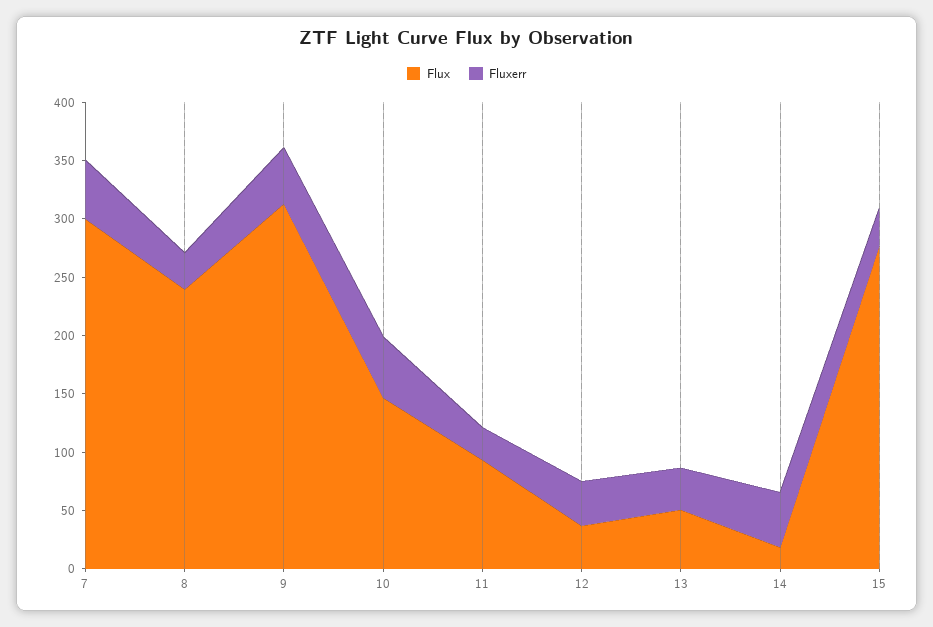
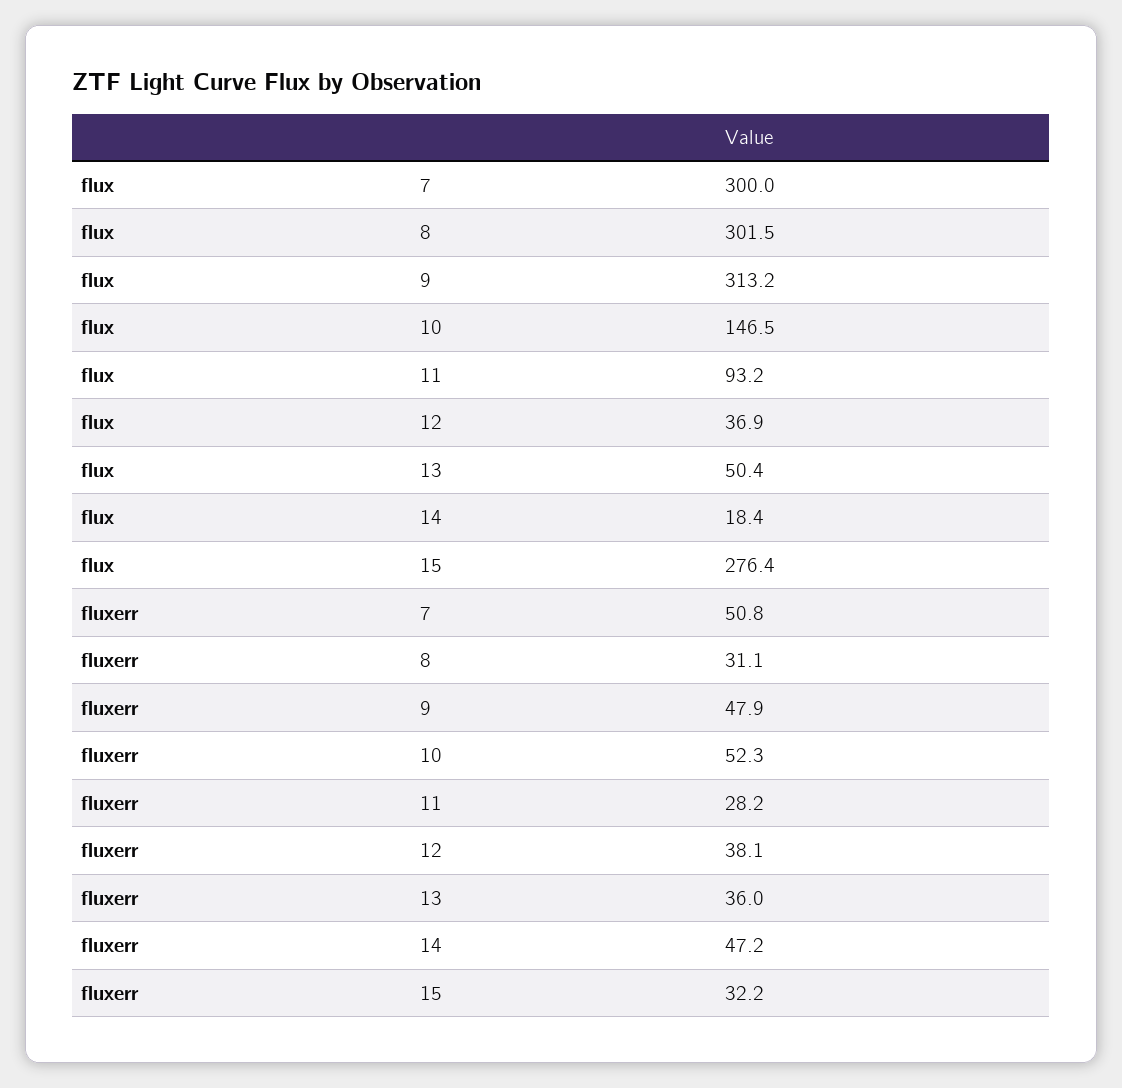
  {
    "Flux": {
      "7": 300,
-     "8": 240,
+     "8": 301.5,
      "9": 313.2,
      "10": 146.5,
      "11": 93.2,
      "12": 36.9,
      "13": 50.4,
      "14": 18.4,
      "15": 276.4
    },
    "Fluxerr": {
      "7": 50.8,
      "8": 31.1,
      "9": 47.9,
      "10": 52.3,
      "11": 28.2,
      "12": 38.1,
      "13": 36,
      "14": 47.2,
      "15": 32.2
    }
  }

